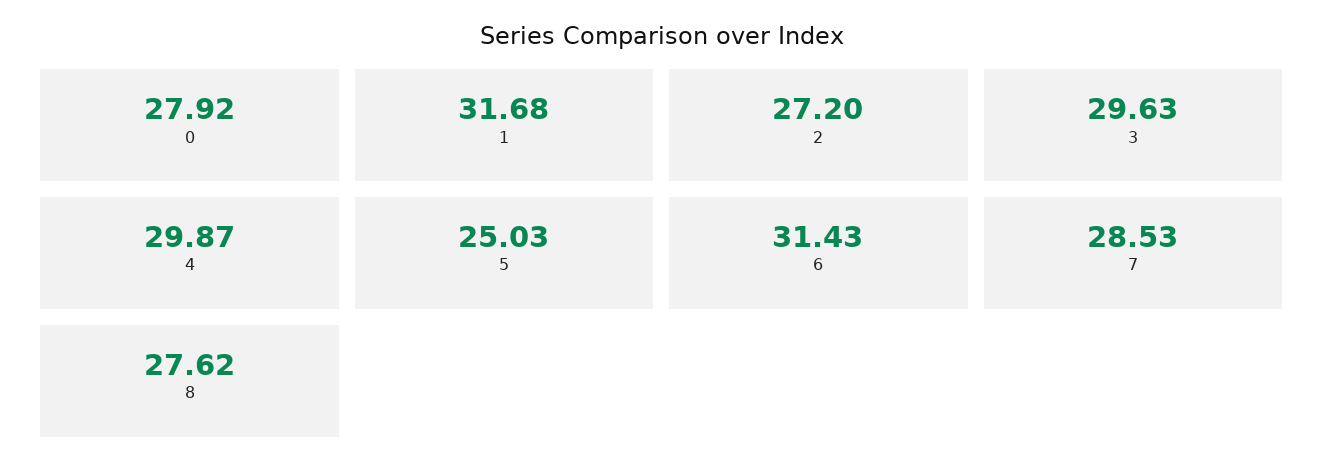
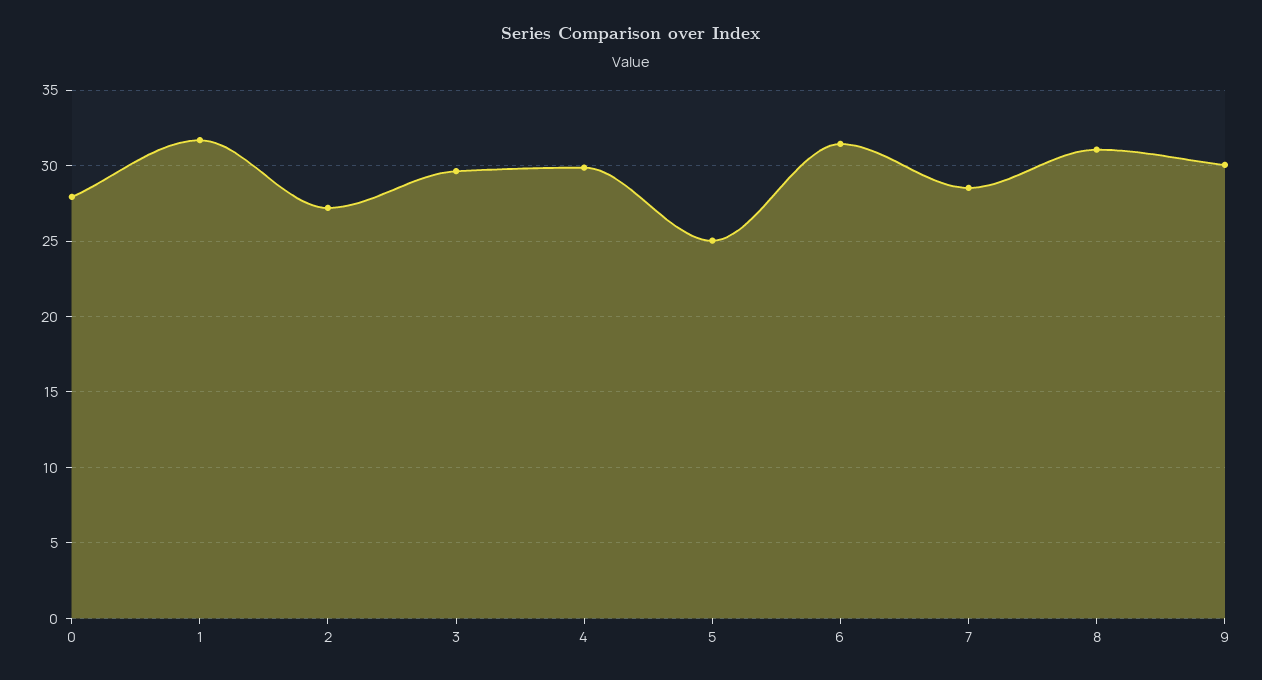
  {
    "0": 27.92,
    "1": 31.68,
    "2": 27.2,
    "3": 29.63,
    "4": 29.87,
    "5": 25.03,
    "6": 31.43,
    "7": 28.53,
-   "8": 27.62
+   "8": 31,
+   "9": 30
  }

